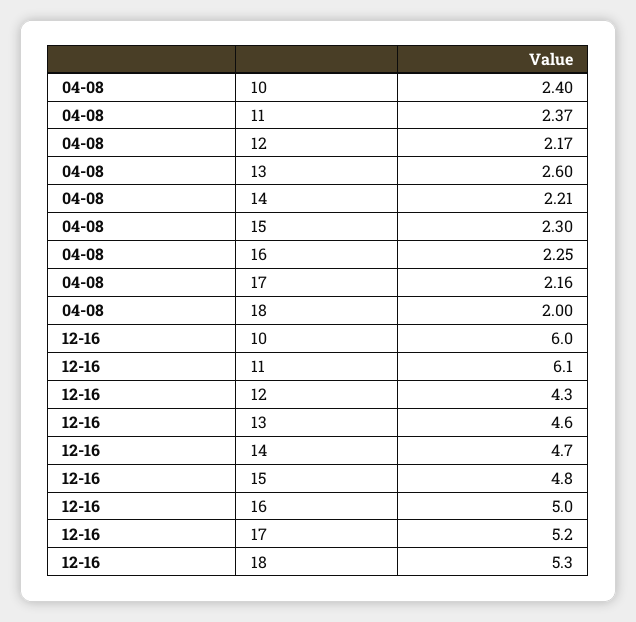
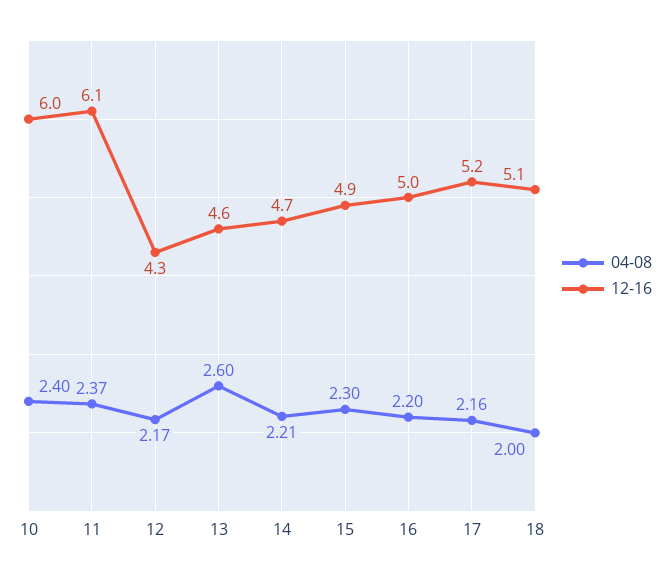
  {
    "04-08": {
      "10": 2.4,
      "11": 2.37,
      "12": 2.17,
      "13": 2.6,
      "14": 2.21,
      "15": 2.3,
-     "16": 2.25,
+     "16": 2.2,
      "17": 2.16,
      "18": 2
    },
    "12-16": {
      "10": 6,
      "11": 6.1,
      "12": 4.3,
      "13": 4.6,
      "14": 4.7,
-     "15": 4.8,
+     "15": 4.9,
      "16": 5,
      "17": 5.2,
-     "18": 5.3
+     "18": 5.1
    }
  }

